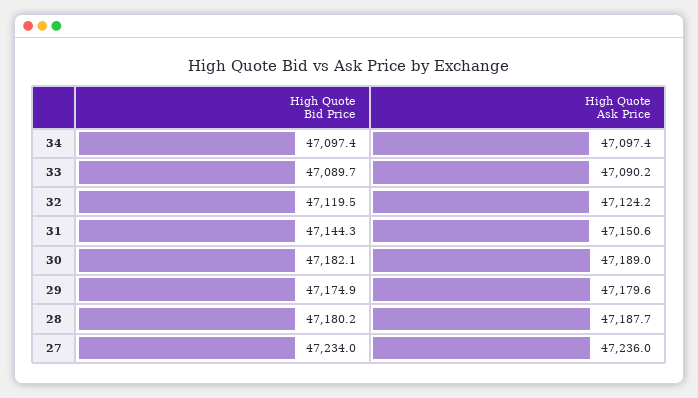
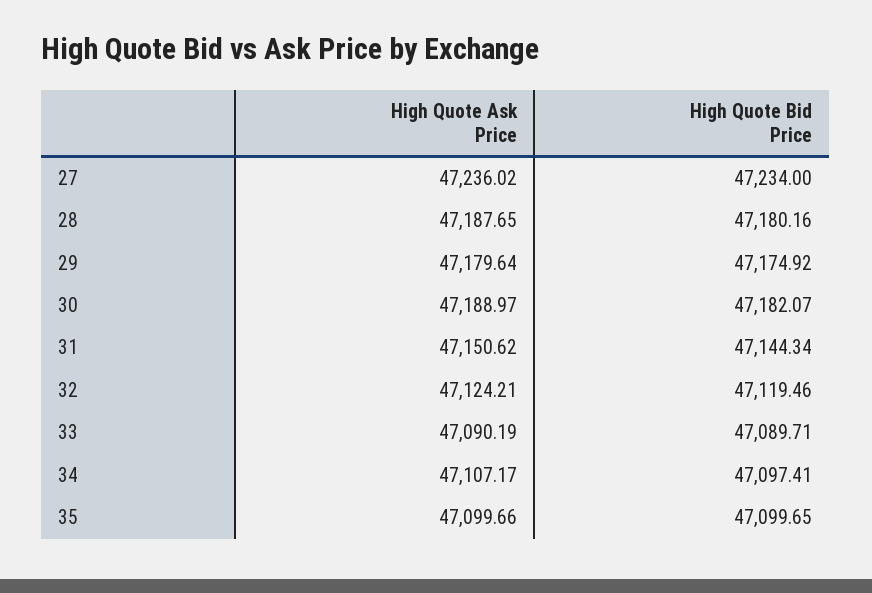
  {
    "High Quote Bid Price": {
      "34": 47097.41,
      "33": 47089.71,
      "32": 47119.46,
      "31": 47144.34,
      "30": 47182.07,
      "29": 47174.92,
      "28": 47180.16,
-     "27": 47234
+     "27": 47234,
+     "35": 47099.65
    },
    "High Quote Ask Price": {
-     "34": 47097.4,
+     "34": 47107.17,
      "33": 47090.19,
      "32": 47124.21,
      "31": 47150.62,
      "30": 47188.97,
      "29": 47179.64,
      "28": 47187.65,
-     "27": 47236.02
+     "27": 47236.02,
+     "35": 47099.66
    }
  }

